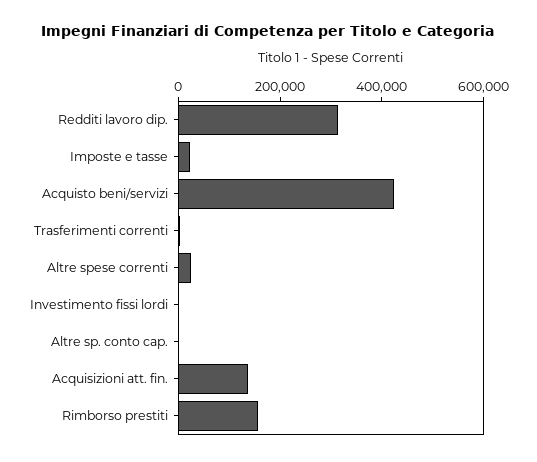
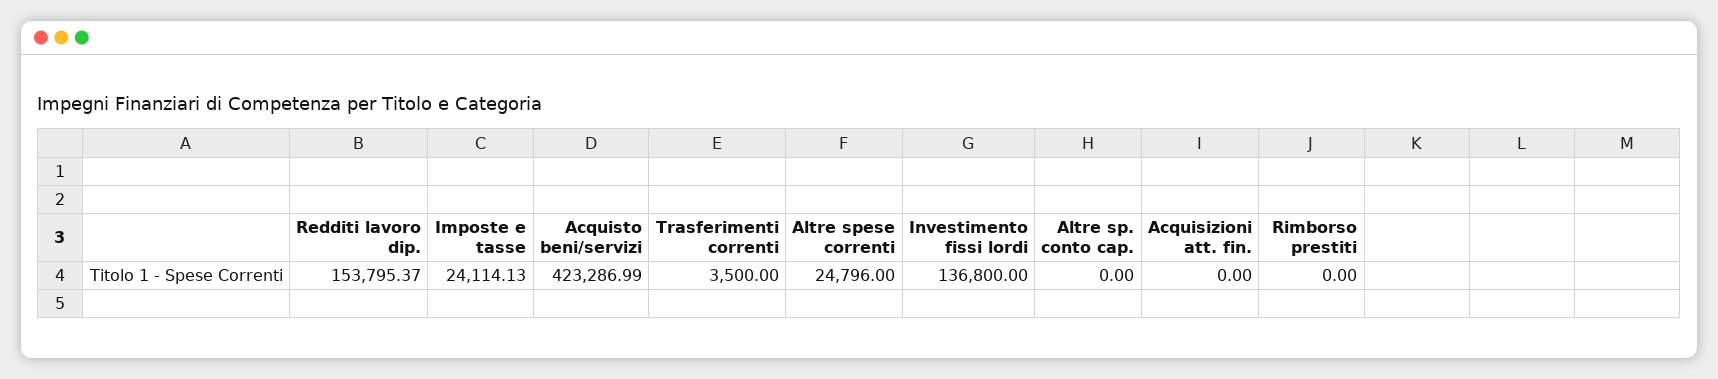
  {
-   "Redditi lavoro dip.": 300000,
+   "Redditi lavoro dip.": 153795.37,
    "Imposte e tasse": 24114.13,
    "Acquisto beni/servizi": 423286.99,
    "Trasferimenti correnti": 3500,
    "Altre spese correnti": 24796,
-   "Investimento fissi lordi": 0,
+   "Investimento fissi lordi": 136800,
    "Altre sp. conto cap.": 0,
-   "Acquisizioni att. fin.": 150000,
+   "Acquisizioni att. fin.": 0,
-   "Rimborso prestiti": 150000
+   "Rimborso prestiti": 0
  }

